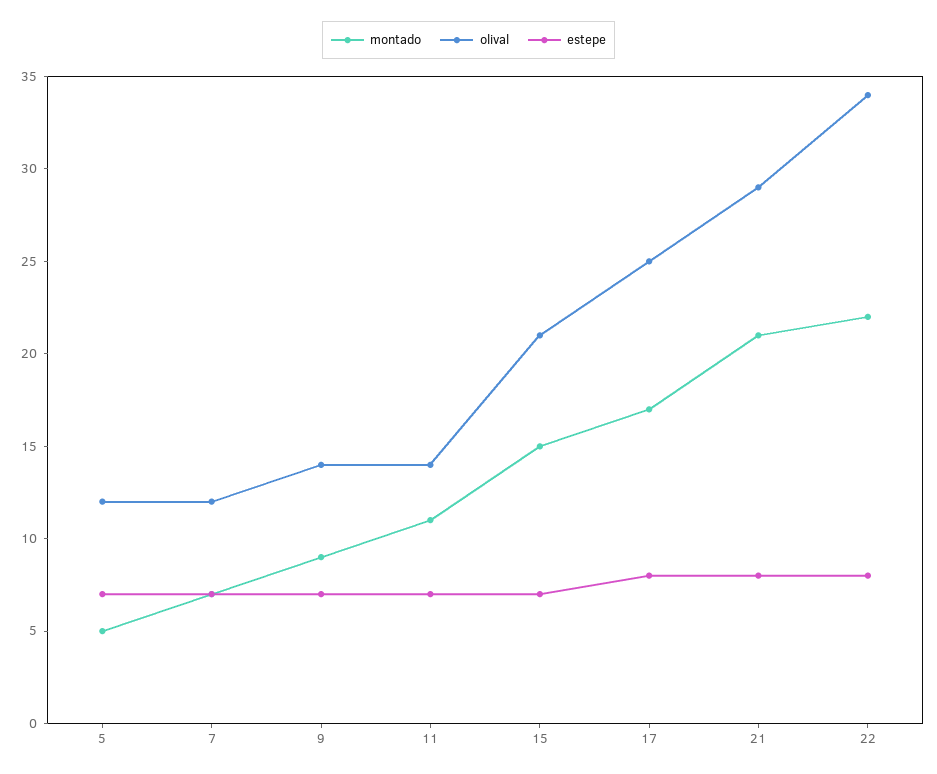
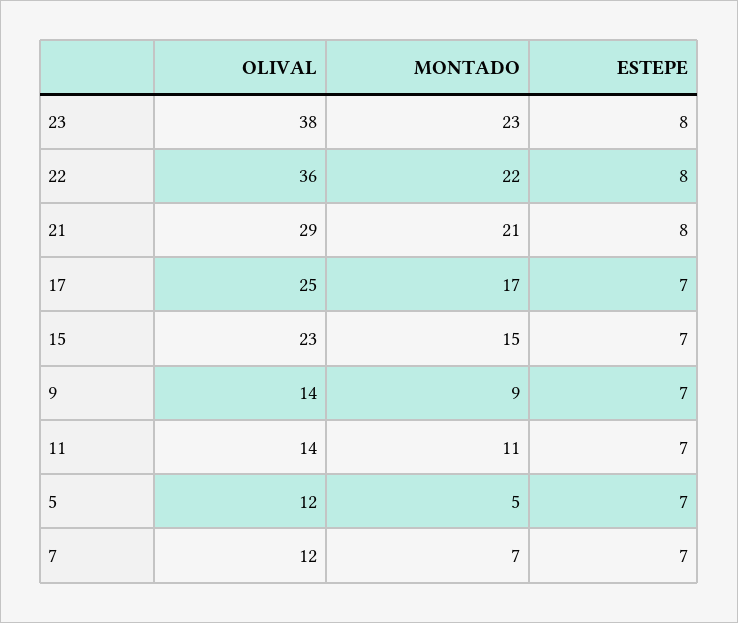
  {
    "montado": {
      "5": 5,
      "7": 7,
      "9": 9,
      "11": 11,
      "15": 15,
      "17": 17,
      "21": 21,
-     "22": 22
+     "22": 22,
+     "23": 23
    },
    "olival": {
      "5": 12,
      "7": 12,
      "9": 14,
      "11": 14,
-     "15": 21,
+     "15": 23,
      "17": 25,
      "21": 29,
-     "22": 34
+     "22": 36,
+     "23": 38
    },
    "estepe": {
      "5": 7,
      "7": 7,
      "9": 7,
      "11": 7,
      "15": 7,
-     "17": 8,
+     "17": 7,
      "21": 8,
-     "22": 8
+     "22": 8,
+     "23": 8
    }
  }

